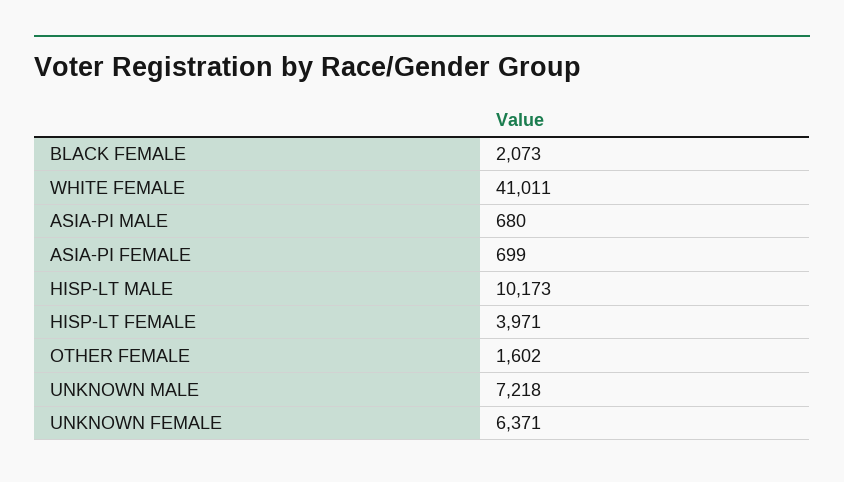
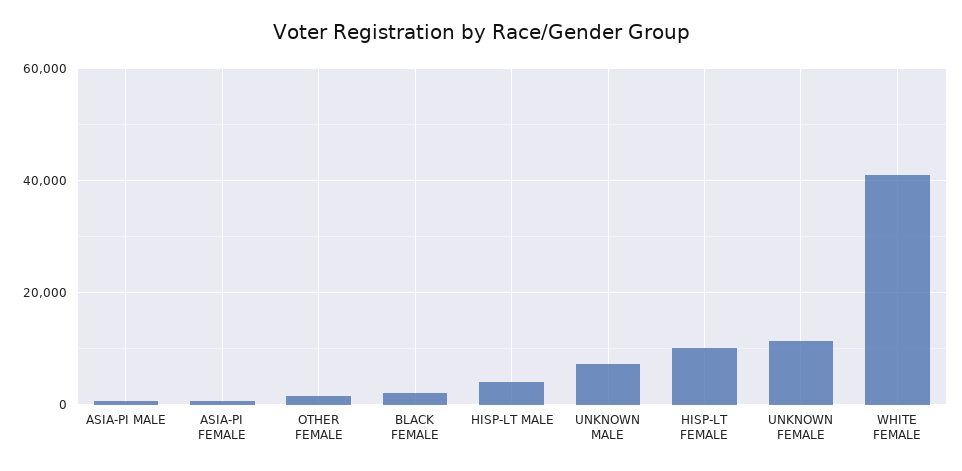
  {
    "BLACK FEMALE": 2073,
    "WHITE FEMALE": 41011,
    "ASIA-PI MALE": 680,
    "ASIA-PI FEMALE": 699,
-   "HISP-LT MALE": 10173,
+   "HISP-LT MALE": 4000,
-   "HISP-LT FEMALE": 3971,
+   "HISP-LT FEMALE": 10000,
    "OTHER FEMALE": 1602,
    "UNKNOWN MALE": 7218,
-   "UNKNOWN FEMALE": 6371
+   "UNKNOWN FEMALE": 12000
  }

